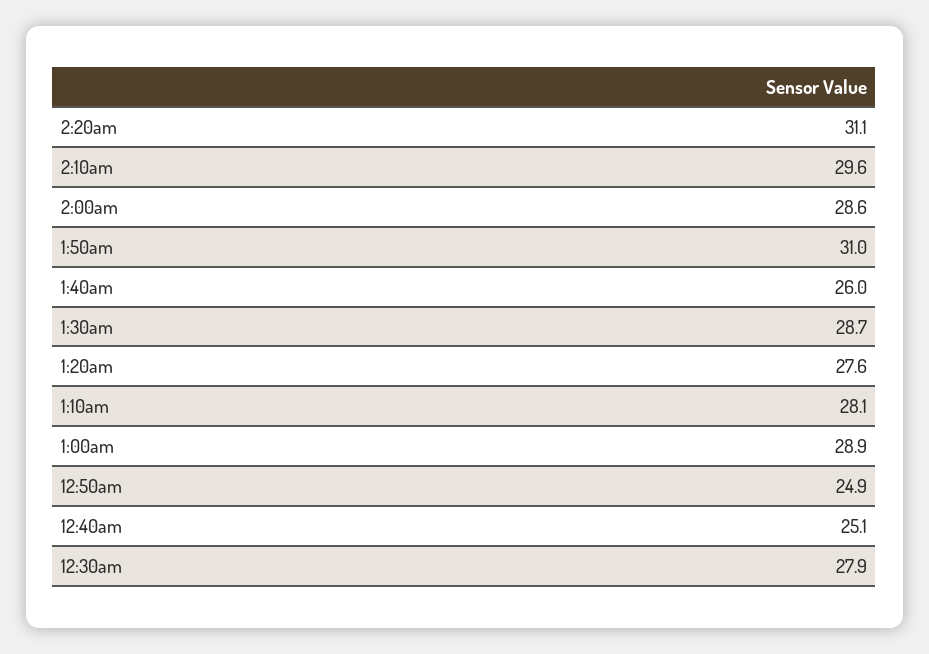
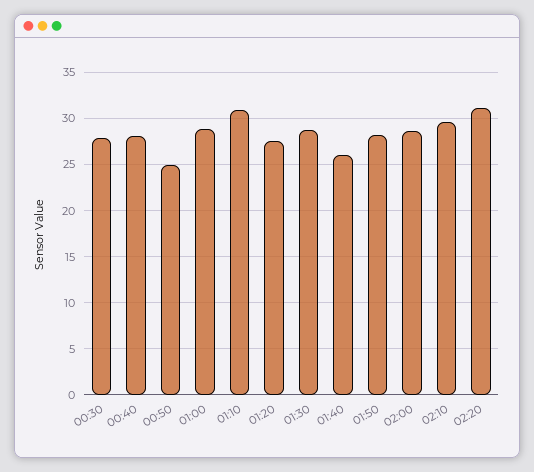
  {
    "2:20am": 31.1,
    "2:10am": 29.6,
    "2:00am": 28.6,
-   "1:50am": 31,
+   "1:50am": 28,
    "1:40am": 26,
    "1:30am": 28.7,
    "1:20am": 27.6,
-   "1:10am": 28.1,
+   "1:10am": 31,
    "1:00am": 28.9,
    "12:50am": 24.9,
-   "12:40am": 25.1,
+   "12:40am": 28,
    "12:30am": 27.9
  }

